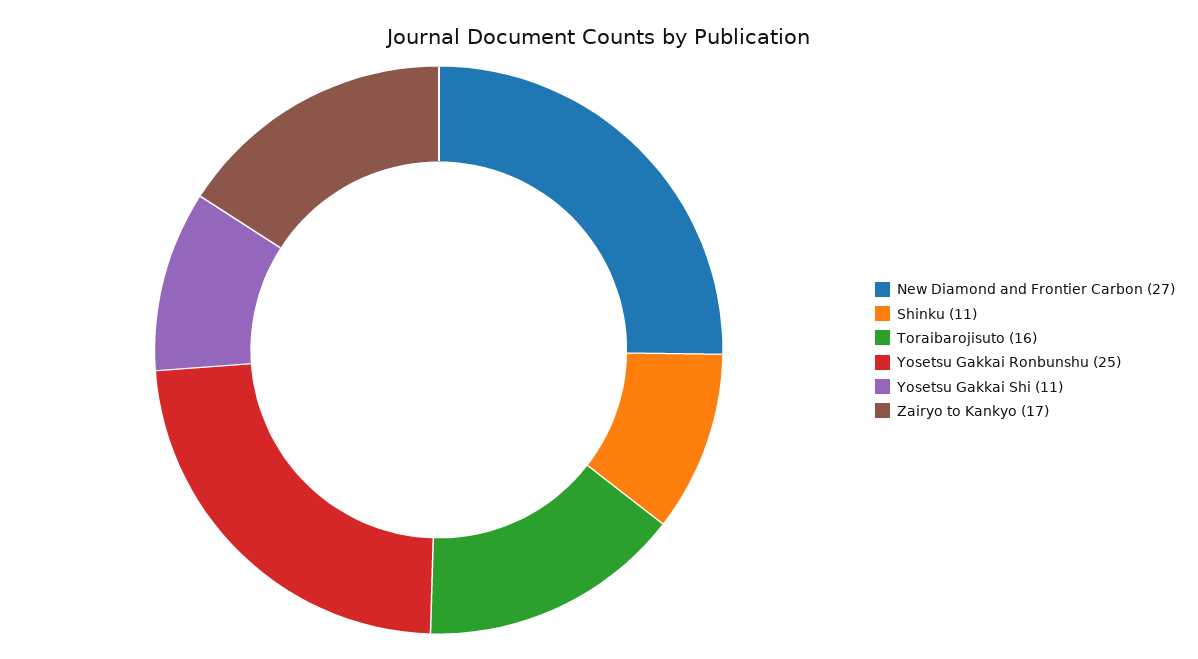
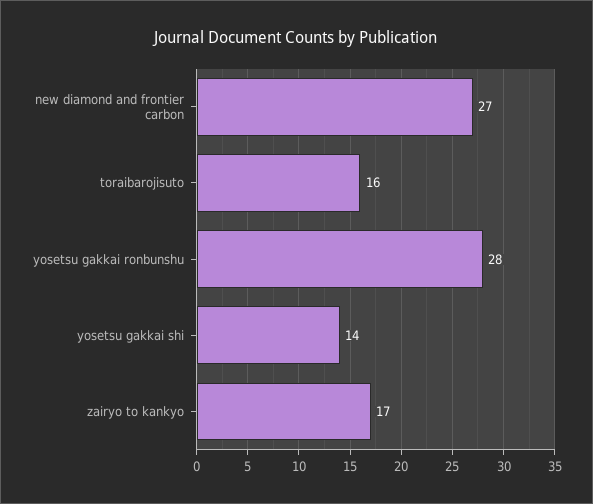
  {
    "New Diamond and Frontier Carbon": 27,
-   "Shinku": 11,
    "Toraibarojisuto": 16,
-   "Yosetsu Gakkai Ronbunshu": 25,
+   "Yosetsu Gakkai Ronbunshu": 28,
-   "Yosetsu Gakkai Shi": 11,
+   "Yosetsu Gakkai Shi": 14,
    "Zairyo to Kankyo": 17
  }

